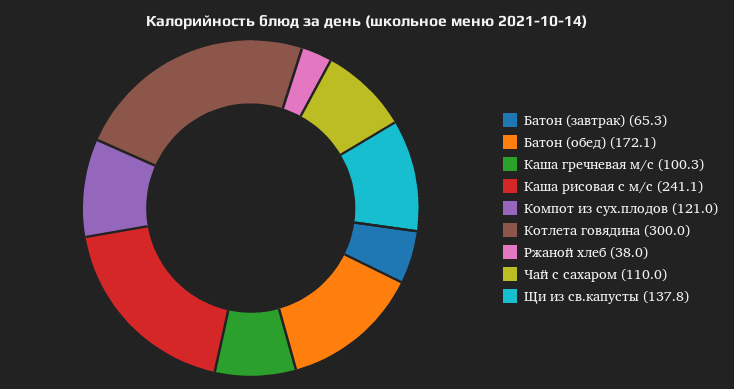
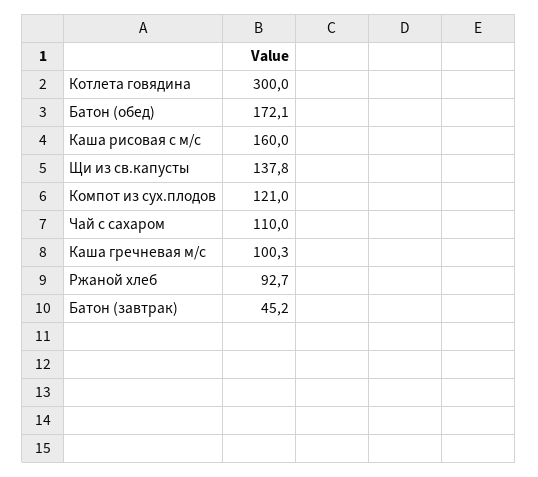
  {
-   "Батон (завтрак)": 65.3,
+   "Батон (завтрак)": 45.2,
    "Батон (обед)": 172.1,
    "Каша гречневая м/с": 100.3,
-   "Каша рисовая с м/с": 241.1,
+   "Каша рисовая с м/с": 160,
    "Компот из сух.плодов": 121,
    "Котлета говядина": 300,
-   "Ржаной хлеб": 38,
+   "Ржаной хлеб": 92.7,
    "Чай с сахаром": 110,
    "Щи из св.капусты": 137.8
  }

